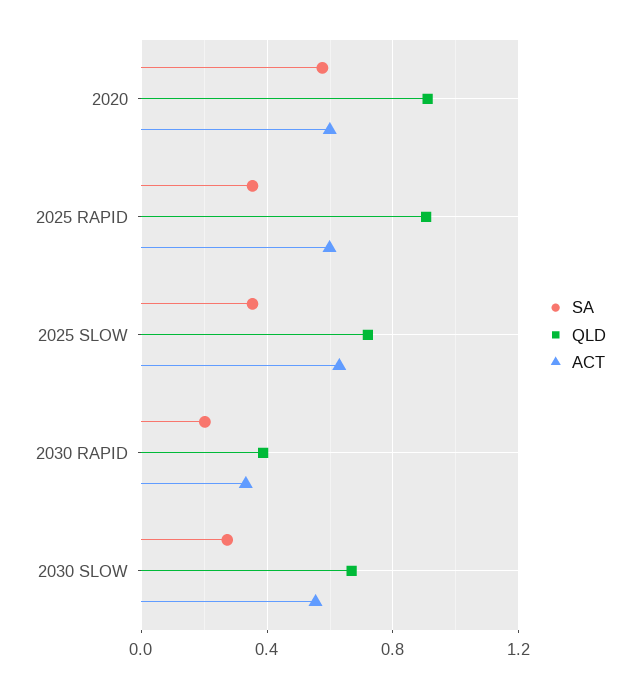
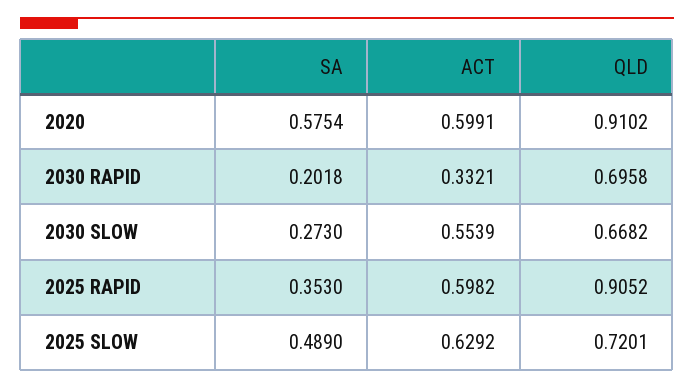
  {
    "SA": {
      "2020": 0.5754,
      "2025 RAPID": 0.353,
-     "2025 SLOW": 0.35,
+     "2025 SLOW": 0.489,
      "2030 RAPID": 0.2018,
      "2030 SLOW": 0.273
    },
    "QLD": {
      "2020": 0.9102,
      "2025 RAPID": 0.9052,
      "2025 SLOW": 0.7201,
-     "2030 RAPID": 0.4,
+     "2030 RAPID": 0.6958,
      "2030 SLOW": 0.6682
    },
    "ACT": {
      "2020": 0.5991,
      "2025 RAPID": 0.5982,
      "2025 SLOW": 0.6292,
      "2030 RAPID": 0.3321,
      "2030 SLOW": 0.5539
    }
  }

